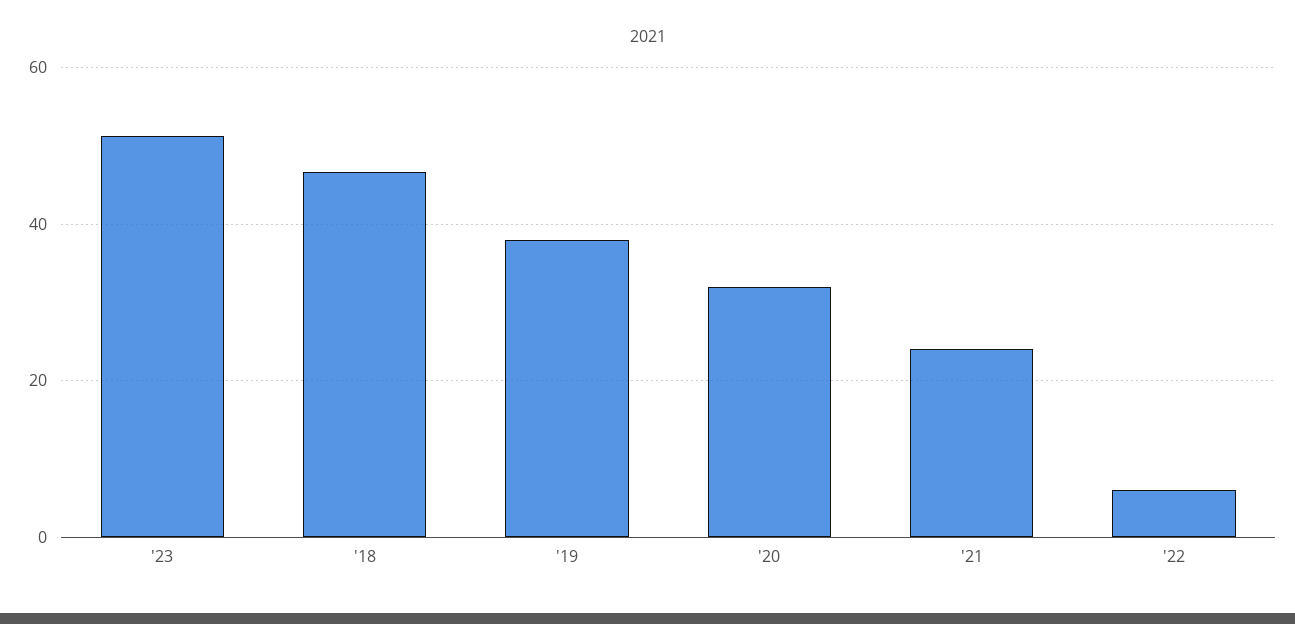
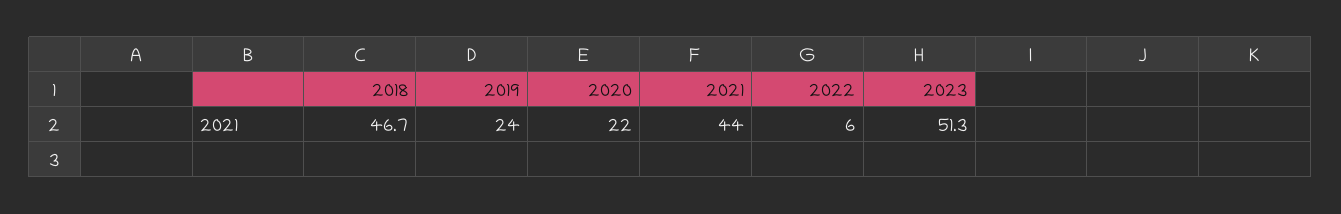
  {
    "'23": 51.3,
    "'18": 46.7,
-   "'19": 38,
+   "'19": 24,
-   "'20": 32,
+   "'20": 22,
-   "'21": 24,
+   "'21": 44,
    "'22": 6
  }

